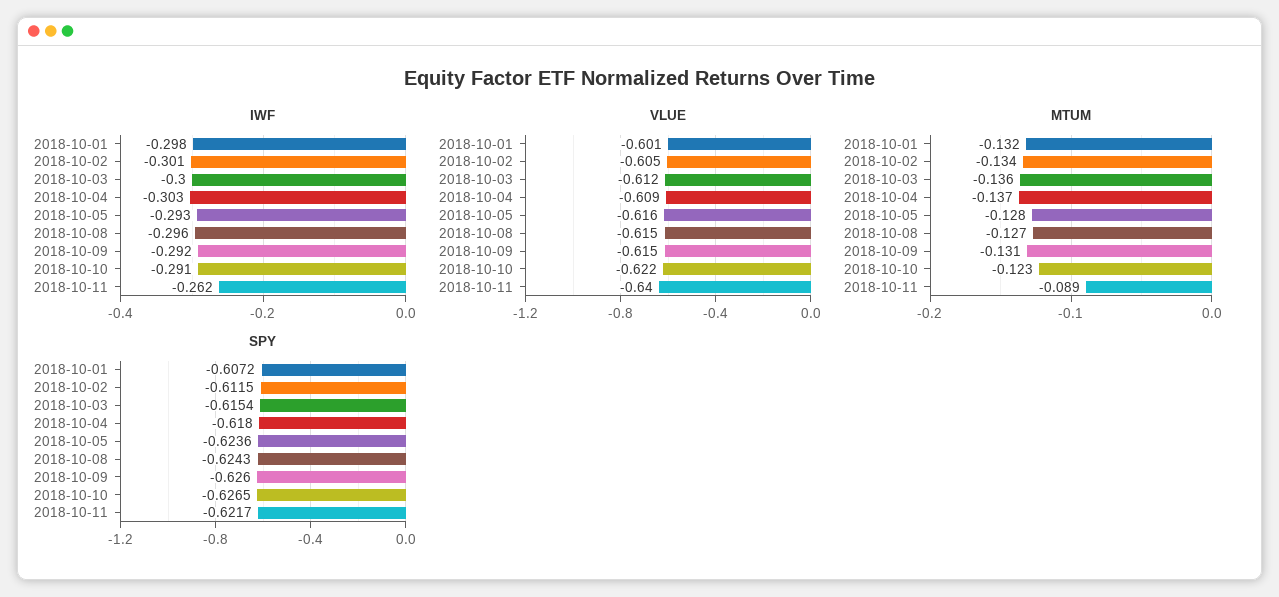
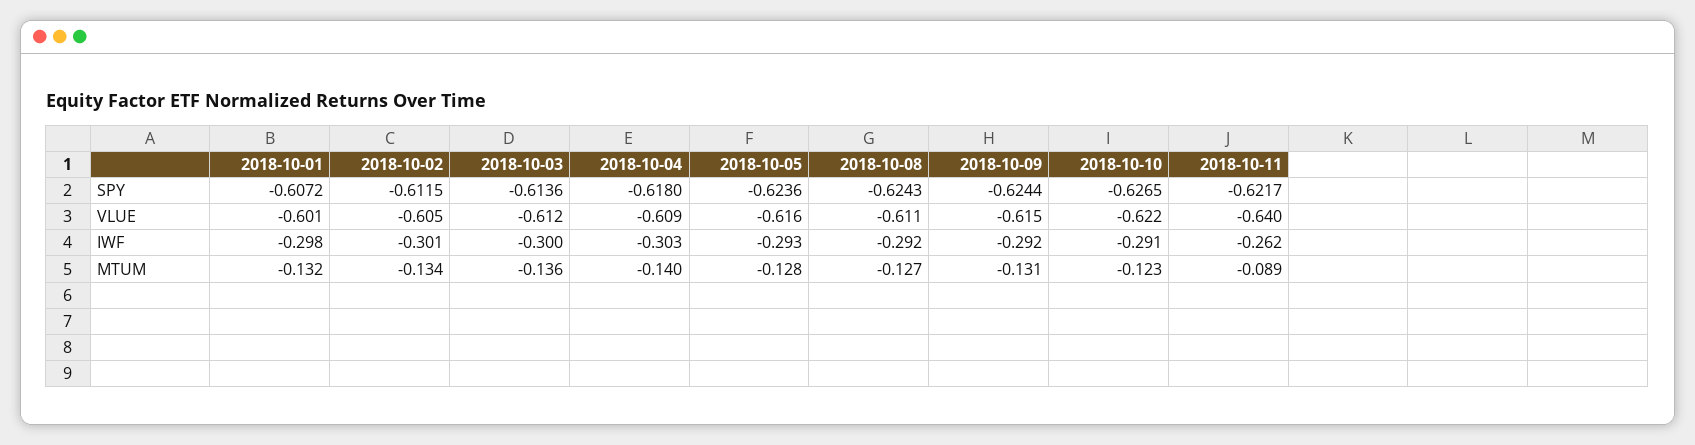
  {
    "IWF": {
      "2018-10-01": -0.298,
      "2018-10-02": -0.301,
      "2018-10-03": -0.3,
      "2018-10-04": -0.303,
      "2018-10-05": -0.293,
-     "2018-10-08": -0.296,
+     "2018-10-08": -0.292,
      "2018-10-09": -0.292,
      "2018-10-10": -0.291,
      "2018-10-11": -0.262
    },
    "VLUE": {
      "2018-10-01": -0.601,
      "2018-10-02": -0.605,
      "2018-10-03": -0.612,
      "2018-10-04": -0.609,
      "2018-10-05": -0.616,
-     "2018-10-08": -0.615,
+     "2018-10-08": -0.611,
      "2018-10-09": -0.615,
      "2018-10-10": -0.622,
      "2018-10-11": -0.64
    },
    "MTUM": {
      "2018-10-01": -0.132,
      "2018-10-02": -0.134,
      "2018-10-03": -0.136,
-     "2018-10-04": -0.137,
+     "2018-10-04": -0.14,
      "2018-10-05": -0.128,
      "2018-10-08": -0.127,
      "2018-10-09": -0.131,
      "2018-10-10": -0.123,
      "2018-10-11": -0.089
    },
    "SPY": {
      "2018-10-01": -0.6072,
      "2018-10-02": -0.6115,
-     "2018-10-03": -0.6154,
+     "2018-10-03": -0.6136,
      "2018-10-04": -0.618,
      "2018-10-05": -0.6236,
      "2018-10-08": -0.6243,
-     "2018-10-09": -0.626,
+     "2018-10-09": -0.6244,
      "2018-10-10": -0.6265,
      "2018-10-11": -0.6217
    }
  }

